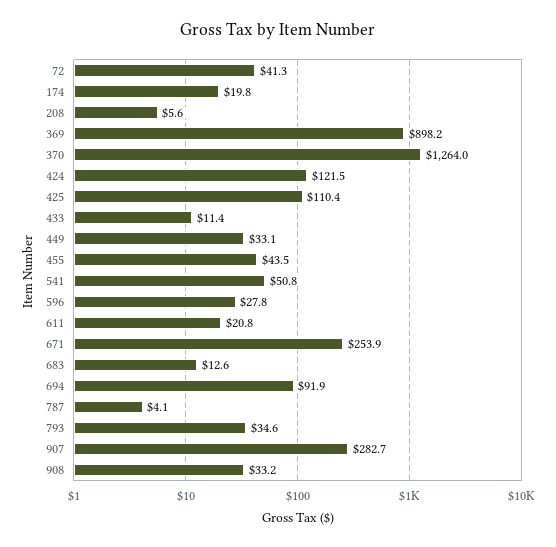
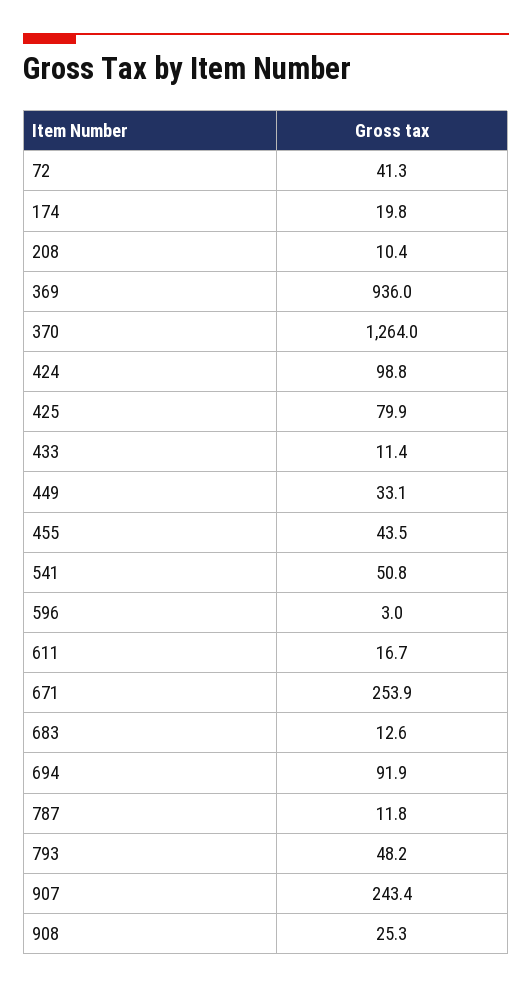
  {
    "72": 41.3,
    "174": 19.8,
-   "208": 5.6,
+   "208": 10.4,
-   "369": 898.2,
+   "369": 936,
    "370": 1264,
-   "424": 121.5,
+   "424": 98.8,
-   "425": 110.4,
+   "425": 79.9,
    "433": 11.4,
    "449": 33.1,
    "455": 43.5,
    "541": 50.8,
-   "596": 27.8,
+   "596": 3,
-   "611": 20.8,
+   "611": 16.7,
    "671": 253.9,
    "683": 12.6,
    "694": 91.9,
-   "787": 4.1,
+   "787": 11.8,
-   "793": 34.6,
+   "793": 48.2,
-   "907": 282.7,
+   "907": 243.4,
-   "908": 33.2
+   "908": 25.3
  }

